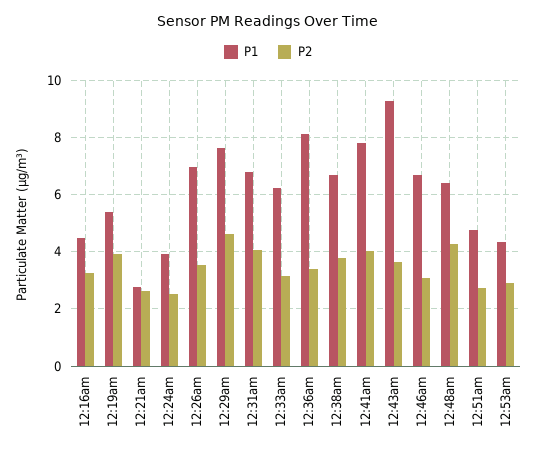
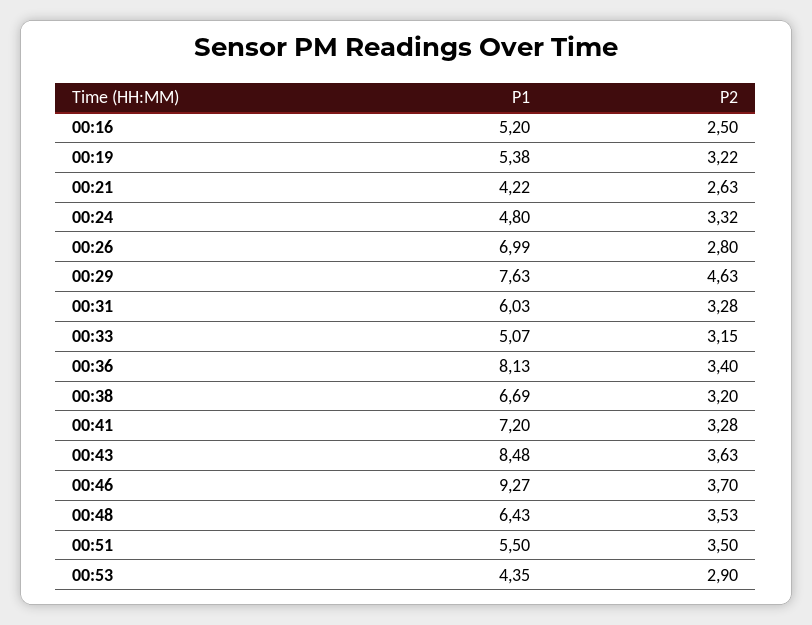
  {
    "P1": {
-     "12:16am": 4.5,
+     "12:16am": 5.2,
      "12:19am": 5.38,
-     "12:21am": 2.75,
+     "12:21am": 4.22,
-     "12:24am": 4,
+     "12:24am": 4.8,
      "12:26am": 6.99,
      "12:29am": 7.63,
-     "12:31am": 6.75,
+     "12:31am": 6.03,
-     "12:33am": 6.25,
+     "12:33am": 5.07,
      "12:36am": 8.13,
      "12:38am": 6.69,
-     "12:41am": 7.75,
+     "12:41am": 7.2,
-     "12:43am": 9.25,
+     "12:43am": 8.48,
-     "12:46am": 6.75,
+     "12:46am": 9.27,
      "12:48am": 6.43,
-     "12:51am": 4.75,
+     "12:51am": 5.5,
      "12:53am": 4.35
    },
    "P2": {
-     "12:16am": 3.25,
+     "12:16am": 2.5,
-     "12:19am": 4,
+     "12:19am": 3.22,
      "12:21am": 2.63,
-     "12:24am": 2.5,
+     "12:24am": 3.32,
-     "12:26am": 3.5,
+     "12:26am": 2.8,
      "12:29am": 4.63,
-     "12:31am": 4,
+     "12:31am": 3.28,
      "12:33am": 3.15,
      "12:36am": 3.4,
-     "12:38am": 3.75,
+     "12:38am": 3.2,
-     "12:41am": 4,
+     "12:41am": 3.28,
      "12:43am": 3.63,
-     "12:46am": 3,
+     "12:46am": 3.7,
-     "12:48am": 4.25,
+     "12:48am": 3.53,
-     "12:51am": 2.75,
+     "12:51am": 3.5,
      "12:53am": 2.9
    }
  }

